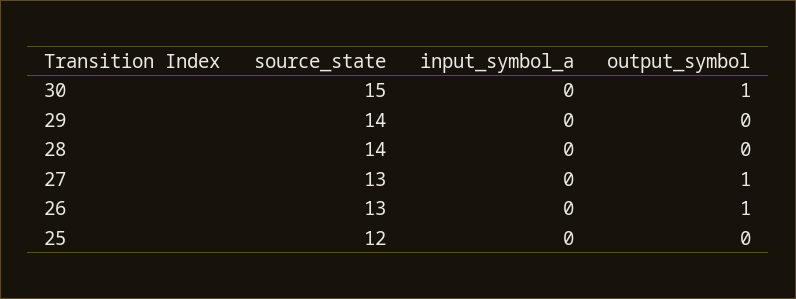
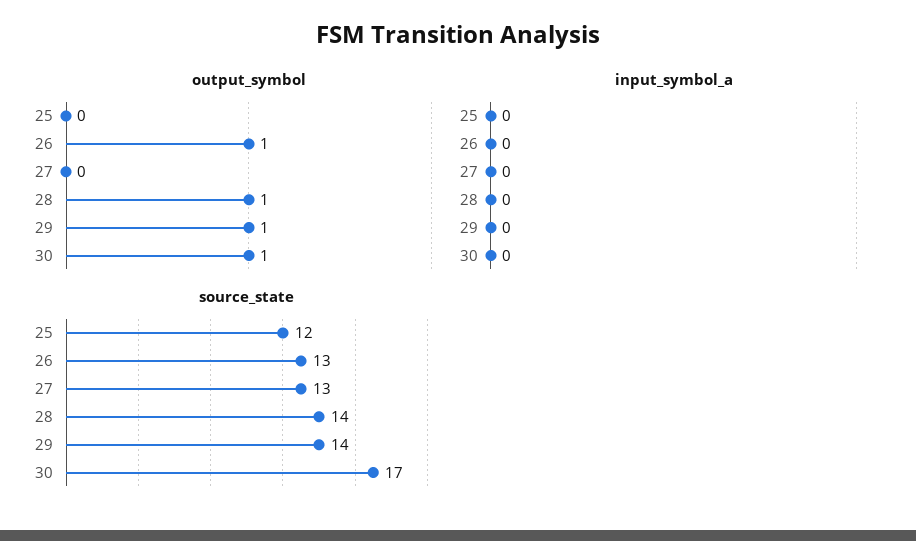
  {
    "source_state": {
-     "30": 15,
+     "30": 17,
      "29": 14,
      "28": 14,
      "27": 13,
      "26": 13,
      "25": 12
    },
    "input_symbol_a": {
      "30": 0,
      "29": 0,
      "28": 0,
      "27": 0,
      "26": 0,
      "25": 0
    },
    "output_symbol": {
      "30": 1,
-     "29": 0,
+     "29": 1,
-     "28": 0,
+     "28": 1,
-     "27": 1,
+     "27": 0,
      "26": 1,
      "25": 0
    }
  }

